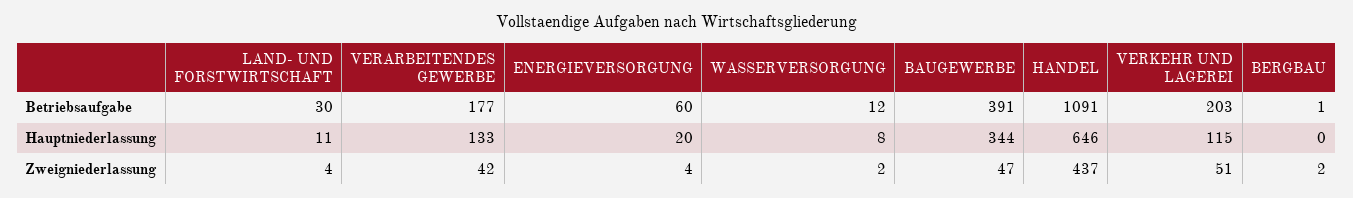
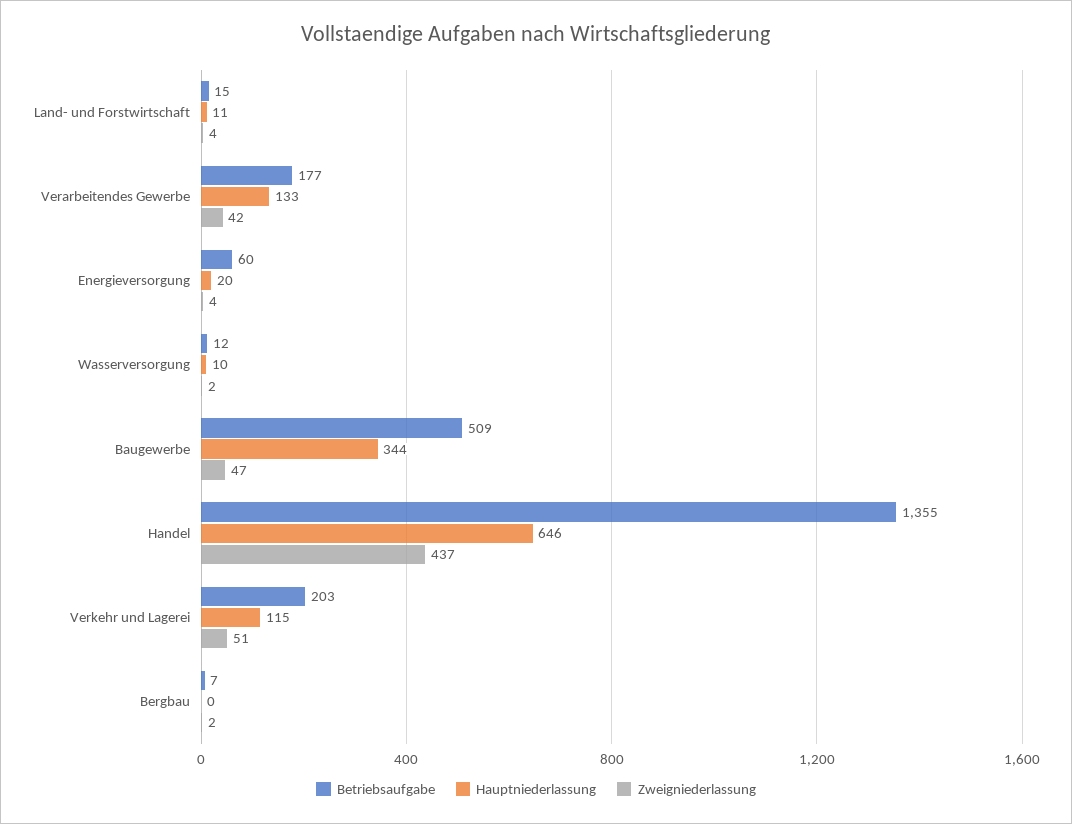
  {
    "Betriebsaufgabe": {
-     "LAND- UND FORSTWIRTSCHAFT": 30,
+     "LAND- UND FORSTWIRTSCHAFT": 15,
      "VERARBEITENDES GEWERBE": 177,
      "ENERGIEVERSORGUNG": 60,
      "WASSERVERSORGUNG": 12,
-     "BAUGEWERBE": 391,
+     "BAUGEWERBE": 509,
-     "HANDEL": 1091,
+     "HANDEL": 1355,
      "VERKEHR UND LAGEREI": 203,
-     "BERGBAU": 1
+     "BERGBAU": 7
    },
    "Hauptniederlassung": {
      "LAND- UND FORSTWIRTSCHAFT": 11,
      "VERARBEITENDES GEWERBE": 133,
      "ENERGIEVERSORGUNG": 20,
-     "WASSERVERSORGUNG": 8,
+     "WASSERVERSORGUNG": 10,
      "BAUGEWERBE": 344,
      "HANDEL": 646,
      "VERKEHR UND LAGEREI": 115,
      "BERGBAU": 0
    },
    "Zweigniederlassung": {
      "LAND- UND FORSTWIRTSCHAFT": 4,
      "VERARBEITENDES GEWERBE": 42,
      "ENERGIEVERSORGUNG": 4,
      "WASSERVERSORGUNG": 2,
      "BAUGEWERBE": 47,
      "HANDEL": 437,
      "VERKEHR UND LAGEREI": 51,
      "BERGBAU": 2
    }
  }

